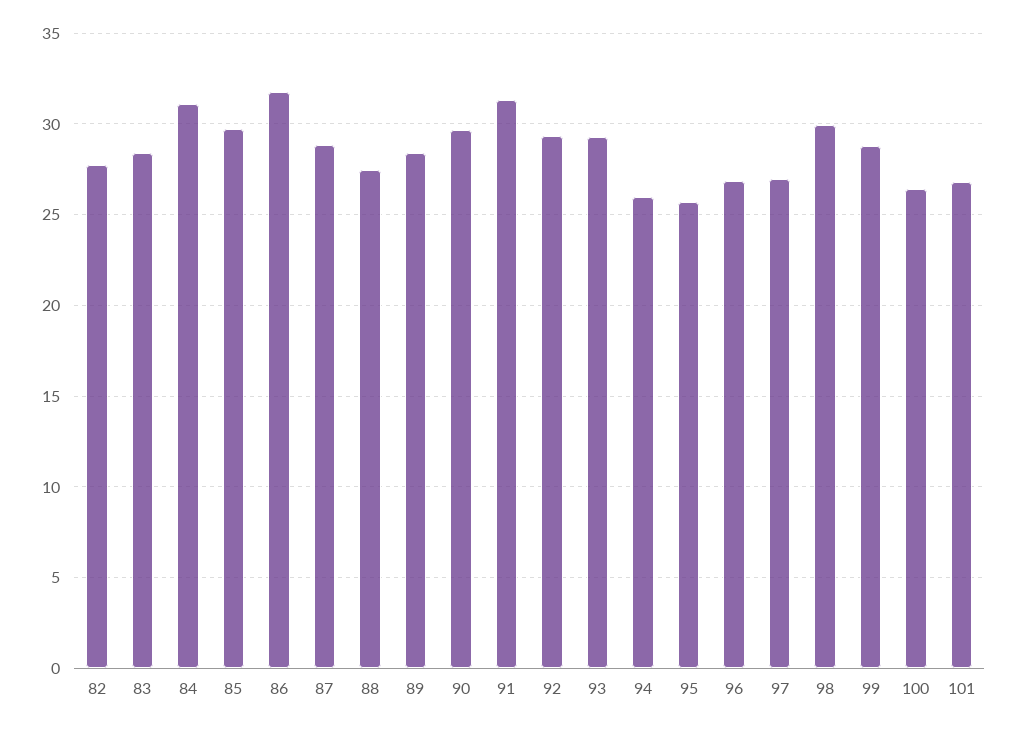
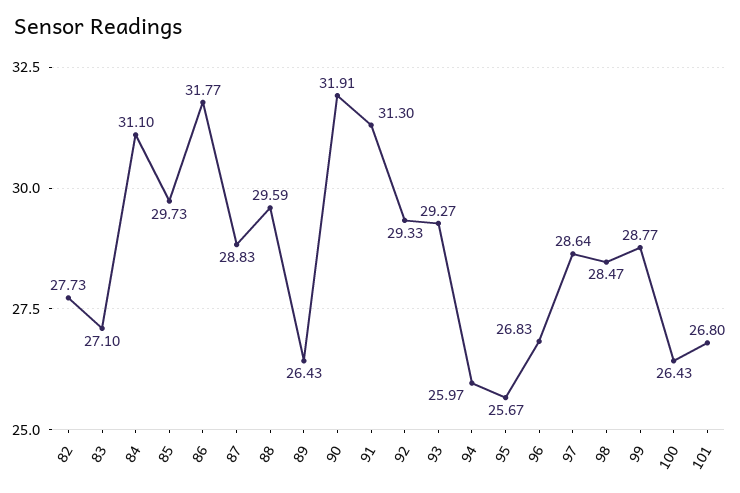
  {
    "82": 27.73,
-   "83": 28.5,
+   "83": 27.1,
    "84": 31.1,
    "85": 29.73,
    "86": 31.77,
    "87": 28.83,
-   "88": 27.5,
+   "88": 29.59,
-   "89": 28.5,
+   "89": 26.43,
-   "90": 29.5,
+   "90": 31.91,
    "91": 31.3,
    "92": 29.33,
    "93": 29.27,
    "94": 25.97,
    "95": 25.67,
    "96": 26.83,
-   "97": 27,
+   "97": 28.64,
-   "98": 30,
+   "98": 28.47,
    "99": 28.77,
    "100": 26.43,
    "101": 26.8
  }

